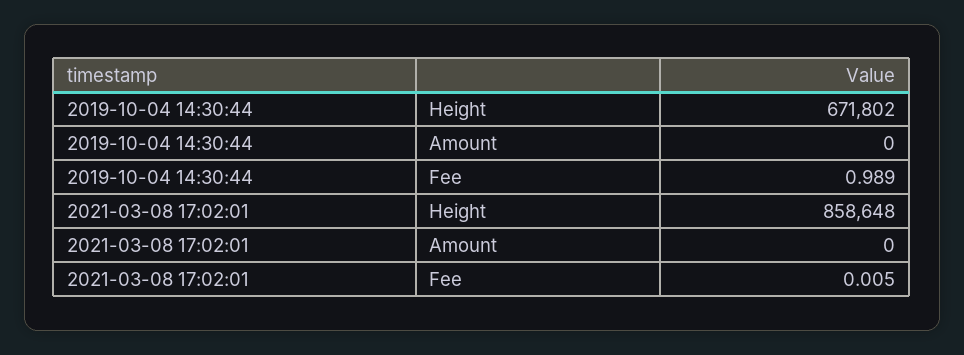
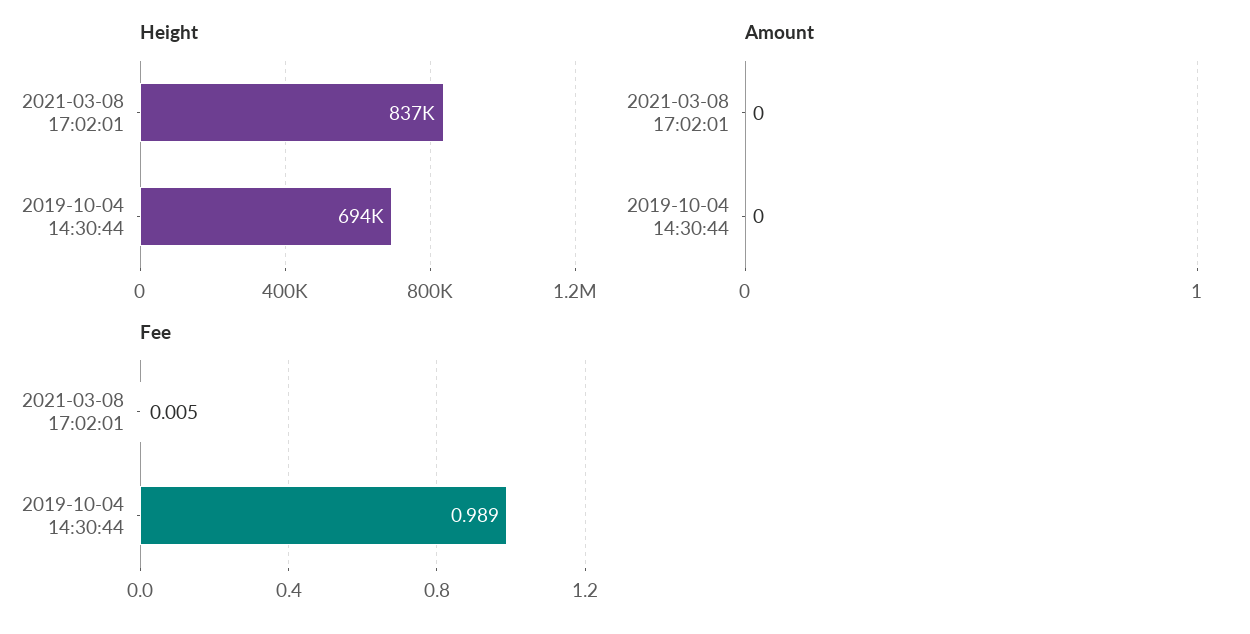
  {
    "Height": {
-     "2019-10-04 14:30:44": 671802,
+     "2019-10-04 14:30:44": 694000,
-     "2021-03-08 17:02:01": 858648
+     "2021-03-08 17:02:01": 837000
    },
    "Amount": {
      "2019-10-04 14:30:44": 0,
      "2021-03-08 17:02:01": 0
    },
    "Fee": {
      "2019-10-04 14:30:44": 0.989,
      "2021-03-08 17:02:01": 0.005
    }
  }

